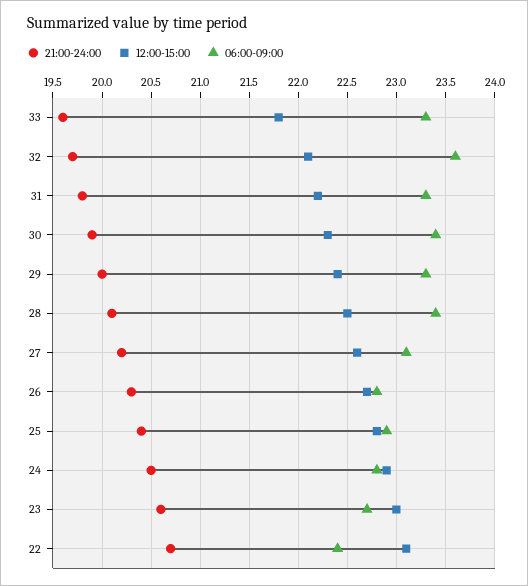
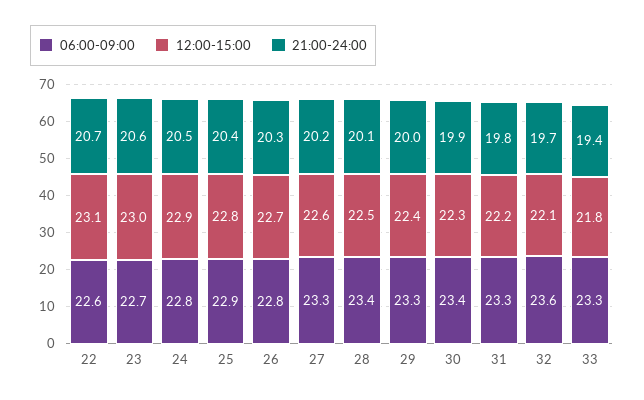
  {
    "21:00-24:00": {
-     "33": 19.6,
+     "33": 19.4,
      "32": 19.7,
      "31": 19.8,
      "30": 19.9,
      "29": 20,
      "28": 20.1,
      "27": 20.2,
      "26": 20.3,
      "25": 20.4,
      "24": 20.5,
      "23": 20.6,
      "22": 20.7
    },
    "12:00-15:00": {
      "33": 21.8,
      "32": 22.1,
      "31": 22.2,
      "30": 22.3,
      "29": 22.4,
      "28": 22.5,
      "27": 22.6,
      "26": 22.7,
      "25": 22.8,
      "24": 22.9,
      "23": 23,
      "22": 23.1
    },
    "06:00-09:00": {
      "33": 23.3,
      "32": 23.6,
      "31": 23.3,
      "30": 23.4,
      "29": 23.3,
      "28": 23.4,
-     "27": 23.1,
+     "27": 23.3,
      "26": 22.8,
      "25": 22.9,
      "24": 22.8,
      "23": 22.7,
-     "22": 22.4
+     "22": 22.6
    }
  }

